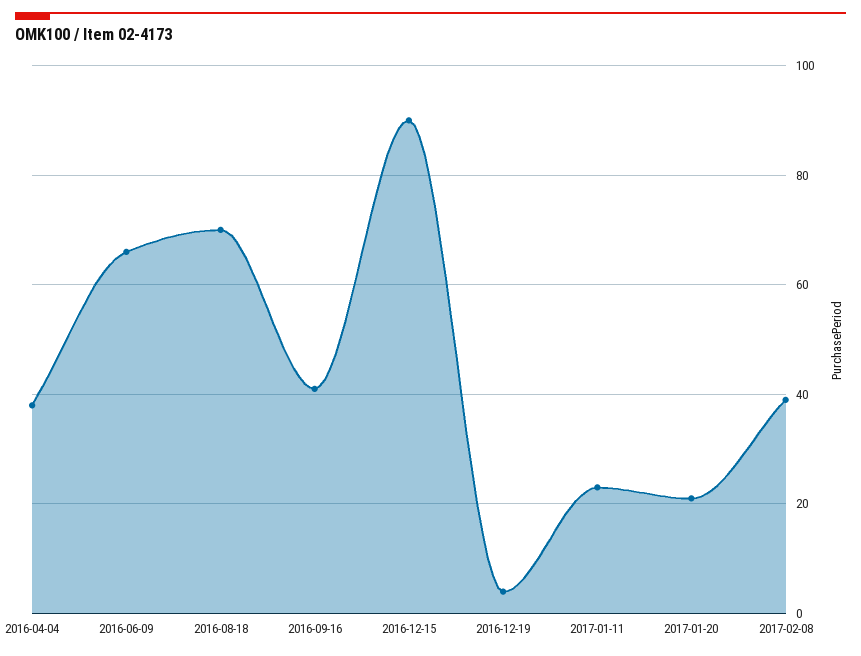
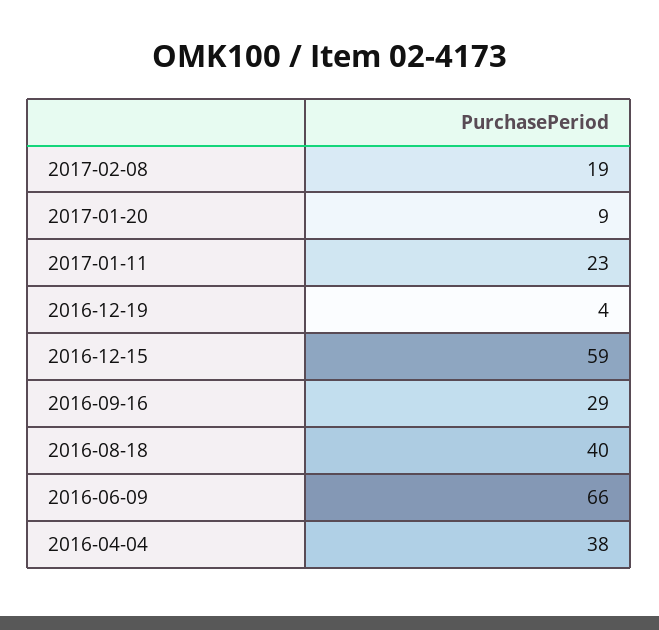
  {
    "2016-04-04": 38,
    "2016-06-09": 66,
-   "2016-08-18": 70,
+   "2016-08-18": 40,
-   "2016-09-16": 40,
+   "2016-09-16": 29,
-   "2016-12-15": 90,
+   "2016-12-15": 59,
    "2016-12-19": 4,
    "2017-01-11": 23,
-   "2017-01-20": 20,
+   "2017-01-20": 9,
-   "2017-02-08": 40
+   "2017-02-08": 19
  }

